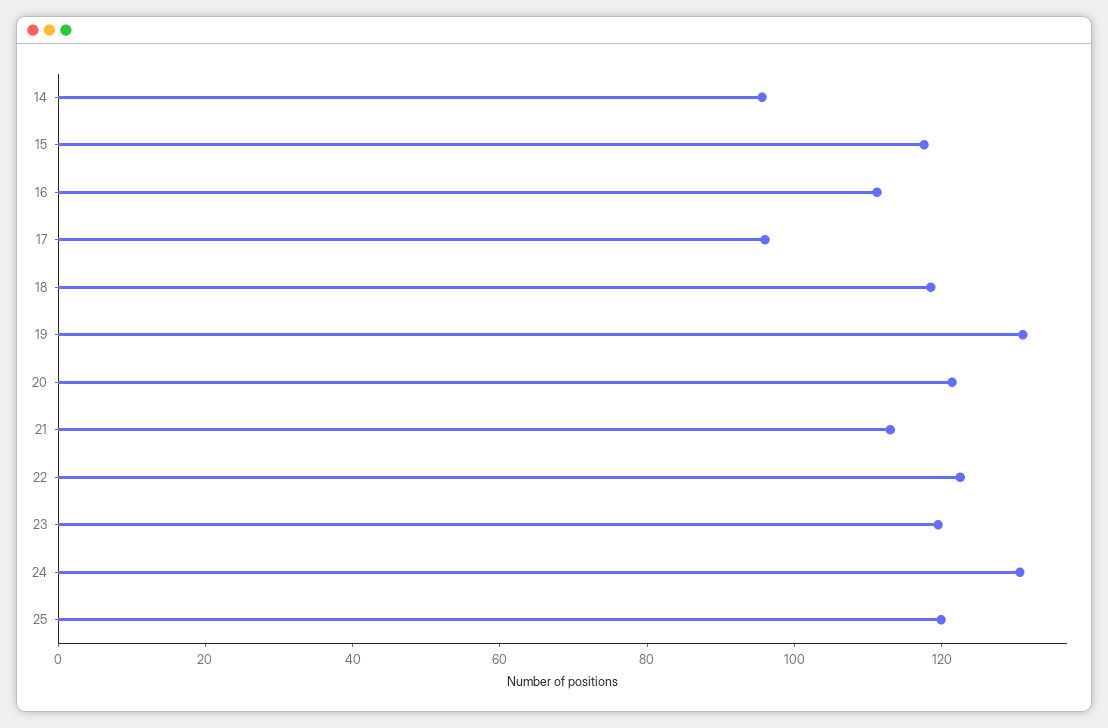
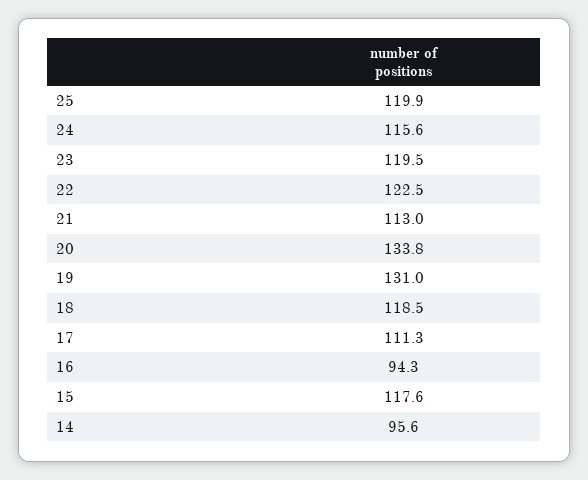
  {
    "14": 95.6,
    "15": 117.6,
-   "16": 110,
+   "16": 94.3,
-   "17": 95,
+   "17": 111.3,
    "18": 118.5,
    "19": 131,
-   "20": 120,
+   "20": 133.8,
    "21": 113,
    "22": 122.5,
    "23": 119.5,
-   "24": 130,
+   "24": 115.6,
    "25": 119.9
  }

